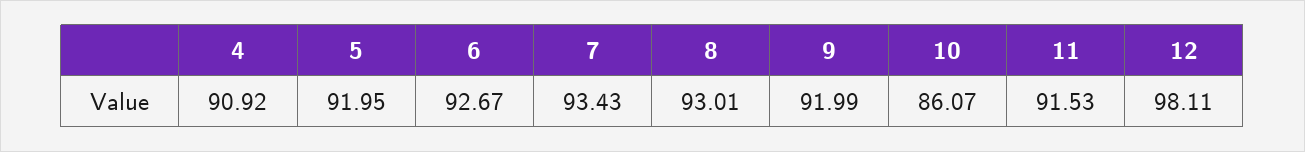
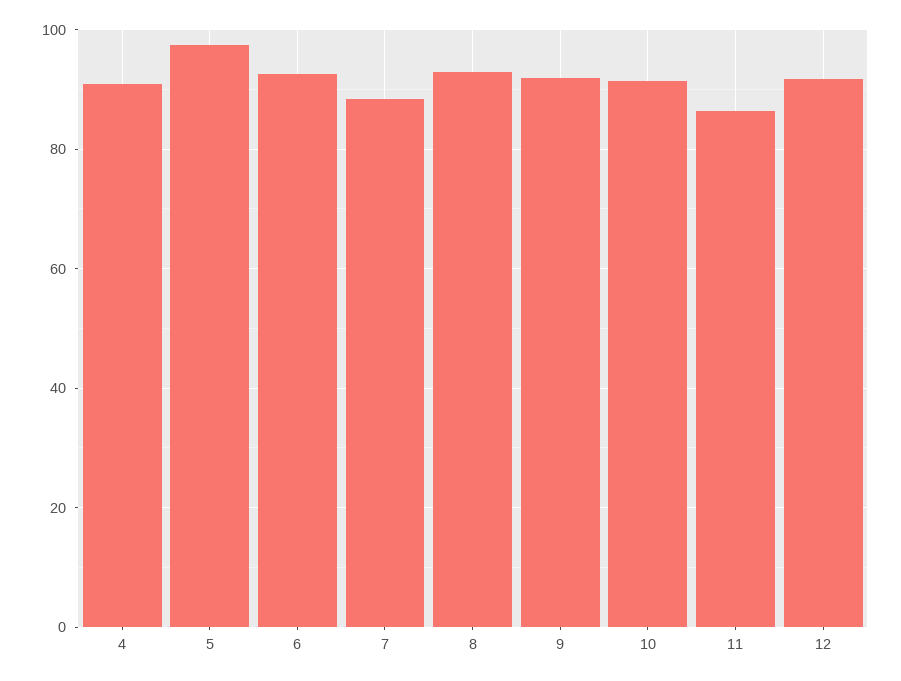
  {
    "4": 90.92,
-   "5": 91.95,
+   "5": 98,
    "6": 92.67,
-   "7": 93.43,
+   "7": 88,
    "8": 93.01,
    "9": 91.99,
-   "10": 86.07,
+   "10": 92,
-   "11": 91.53,
+   "11": 86,
-   "12": 98.11
+   "12": 92
  }

